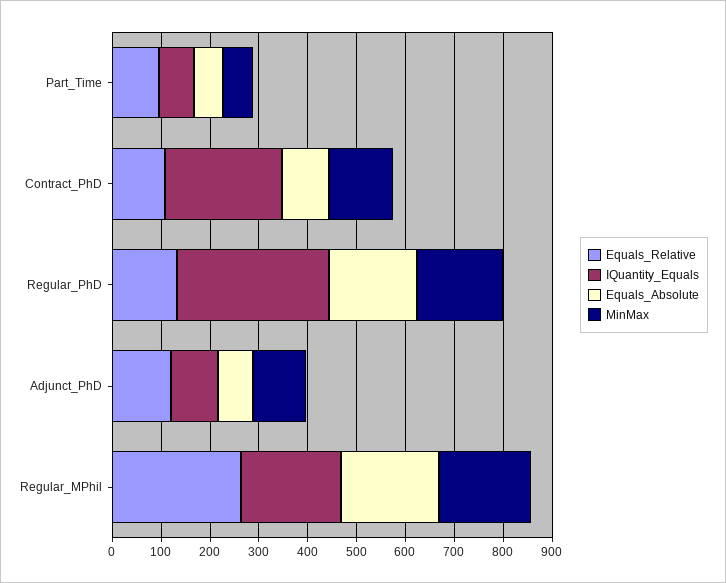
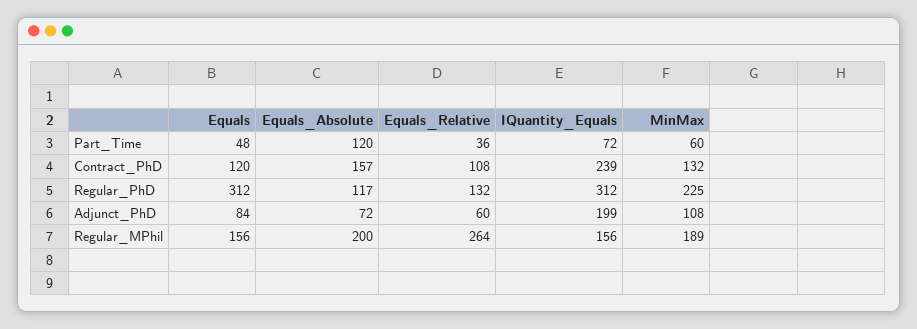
  {
    "Equals_Relative": {
-     "Part_Time": 100,
+     "Part_Time": 36,
      "Contract_PhD": 108,
      "Regular_PhD": 132,
-     "Adjunct_PhD": 120,
+     "Adjunct_PhD": 60,
      "Regular_MPhil": 264
    },
    "IQuantity_Equals": {
      "Part_Time": 72,
      "Contract_PhD": 239,
      "Regular_PhD": 312,
-     "Adjunct_PhD": 100,
+     "Adjunct_PhD": 199,
-     "Regular_MPhil": 200
+     "Regular_MPhil": 156
    },
    "Equals_Absolute": {
-     "Part_Time": 60,
+     "Part_Time": 120,
-     "Contract_PhD": 100,
+     "Contract_PhD": 157,
-     "Regular_PhD": 180,
+     "Regular_PhD": 117,
      "Adjunct_PhD": 72,
      "Regular_MPhil": 200
    },
    "MinMax": {
      "Part_Time": 60,
      "Contract_PhD": 132,
-     "Regular_PhD": 180,
+     "Regular_PhD": 225,
      "Adjunct_PhD": 108,
      "Regular_MPhil": 189
-   }
+   },
+   "Equals": {
+     "Part_Time": 48,
+     "Contract_PhD": 120,
+     "Regular_PhD": 312,
+     "Adjunct_PhD": 84,
+     "Regular_MPhil": 156
+   }
  }

